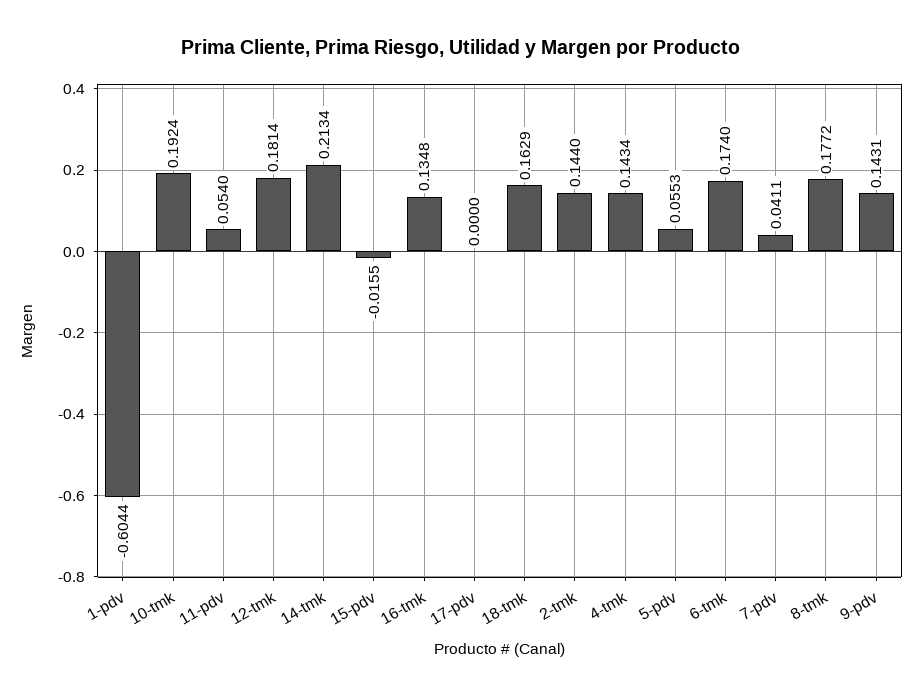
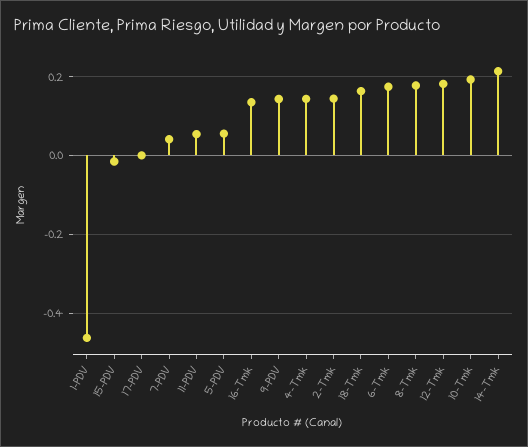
  {
-   "1-pdv": -0.6044,
+   "1-pdv": -0.46,
    "10-tmk": 0.1924,
    "11-pdv": 0.054,
    "12-tmk": 0.1814,
    "14-tmk": 0.2134,
    "15-pdv": -0.0155,
    "16-tmk": 0.1348,
    "17-pdv": 0,
    "18-tmk": 0.1629,
    "2-tmk": 0.144,
    "4-tmk": 0.1434,
    "5-pdv": 0.0553,
    "6-tmk": 0.174,
    "7-pdv": 0.0411,
    "8-tmk": 0.1772,
    "9-pdv": 0.1431
  }

